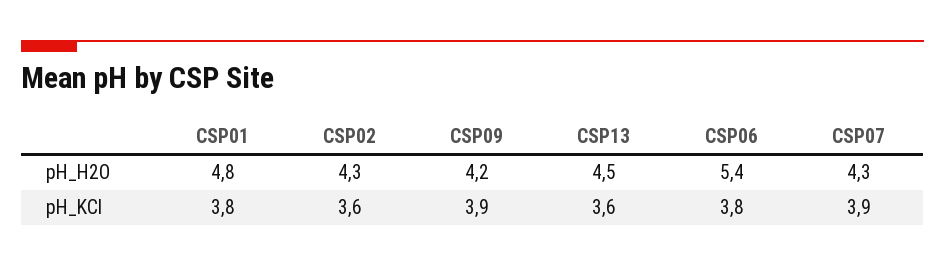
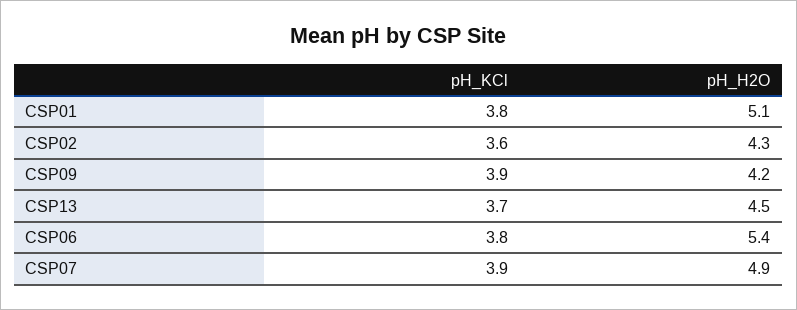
  {
    "CSP01": {
-     "pH_H2O": 4.8,
+     "pH_H2O": 5.1,
      "pH_KCl": 3.8
    },
    "CSP02": {
      "pH_H2O": 4.3,
      "pH_KCl": 3.6
    },
    "CSP09": {
      "pH_H2O": 4.2,
      "pH_KCl": 3.9
    },
    "CSP13": {
      "pH_H2O": 4.5,
-     "pH_KCl": 3.6
+     "pH_KCl": 3.7
    },
    "CSP06": {
      "pH_H2O": 5.4,
      "pH_KCl": 3.8
    },
    "CSP07": {
-     "pH_H2O": 4.3,
+     "pH_H2O": 4.9,
      "pH_KCl": 3.9
    }
  }

